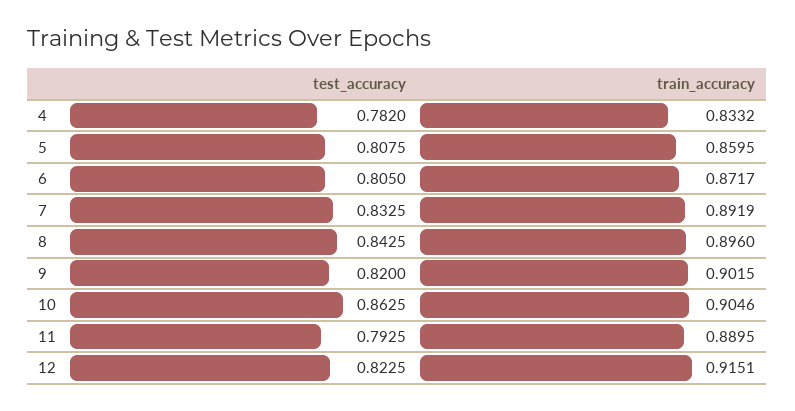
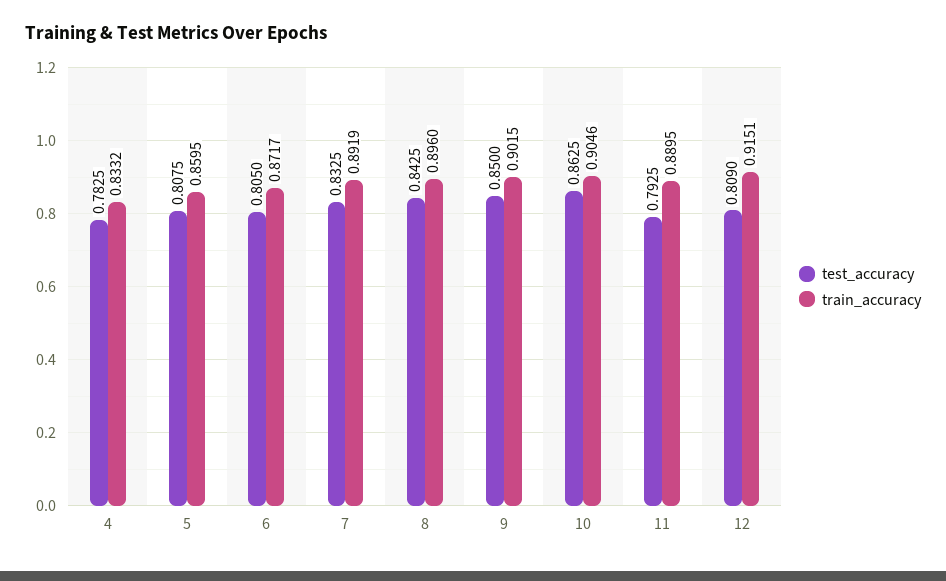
  {
    "test_accuracy": {
-     "4": 0.782,
+     "4": 0.7825,
      "5": 0.8075,
      "6": 0.805,
      "7": 0.8325,
      "8": 0.8425,
-     "9": 0.82,
+     "9": 0.85,
      "10": 0.8625,
      "11": 0.7925,
-     "12": 0.8225
+     "12": 0.809
    },
    "train_accuracy": {
      "4": 0.8332,
      "5": 0.8595,
      "6": 0.8717,
      "7": 0.8919,
      "8": 0.896,
      "9": 0.9015,
      "10": 0.9046,
      "11": 0.8895,
      "12": 0.9151
    }
  }

